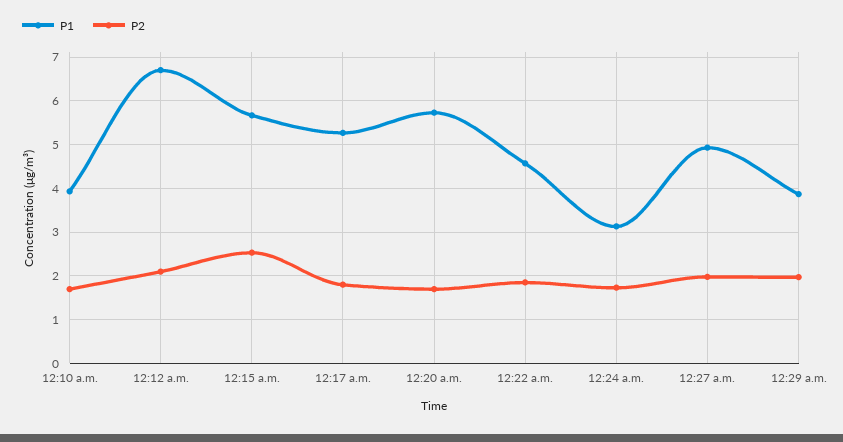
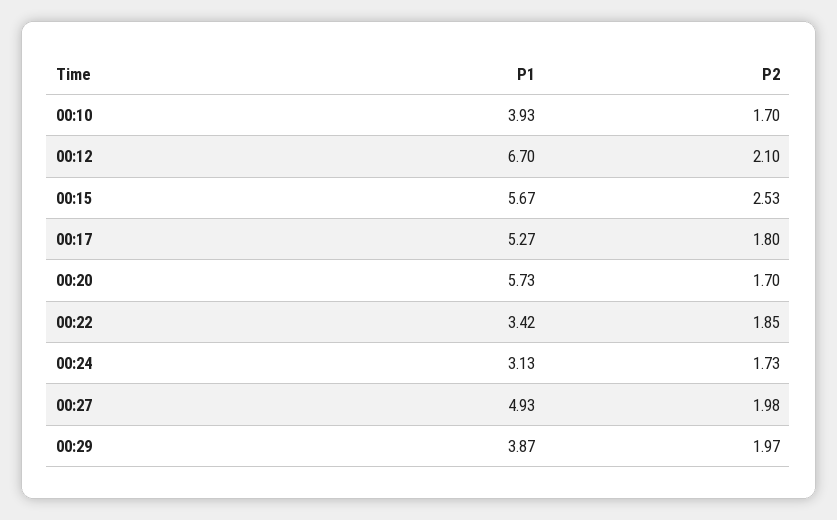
  {
    "P1": {
      "12:10 a.m.": 3.93,
      "12:12 a.m.": 6.7,
      "12:15 a.m.": 5.67,
      "12:17 a.m.": 5.27,
      "12:20 a.m.": 5.73,
-     "12:22 a.m.": 4.6,
+     "12:22 a.m.": 3.42,
      "12:24 a.m.": 3.13,
      "12:27 a.m.": 4.93,
      "12:29 a.m.": 3.87
    },
    "P2": {
      "12:10 a.m.": 1.7,
      "12:12 a.m.": 2.1,
      "12:15 a.m.": 2.53,
      "12:17 a.m.": 1.8,
      "12:20 a.m.": 1.7,
      "12:22 a.m.": 1.85,
      "12:24 a.m.": 1.73,
      "12:27 a.m.": 1.98,
      "12:29 a.m.": 1.97
    }
  }

